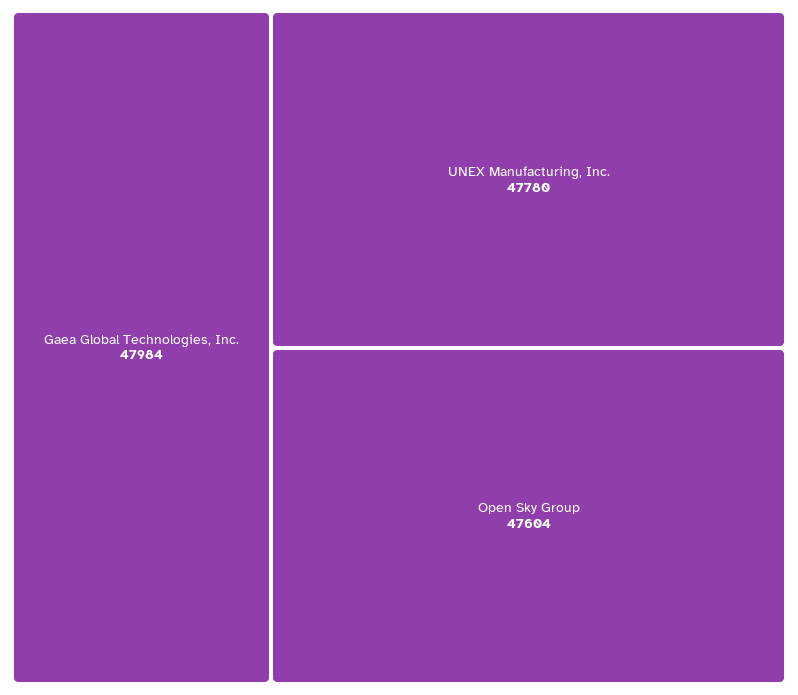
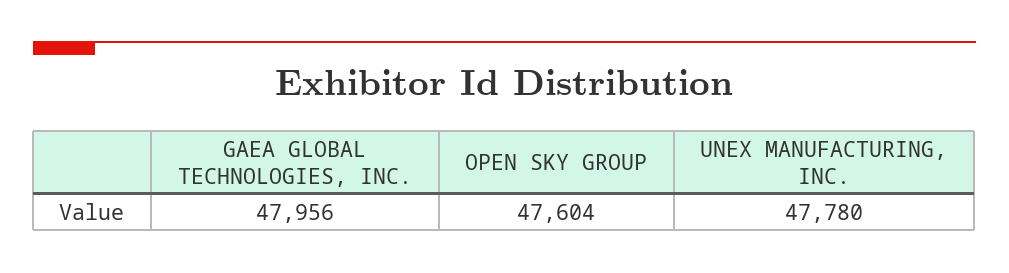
  {
-   "Gaea Global Technologies, Inc.": 47984,
+   "Gaea Global Technologies, Inc.": 47956,
    "UNEX Manufacturing, Inc.": 47780,
    "Open Sky Group": 47604
  }

